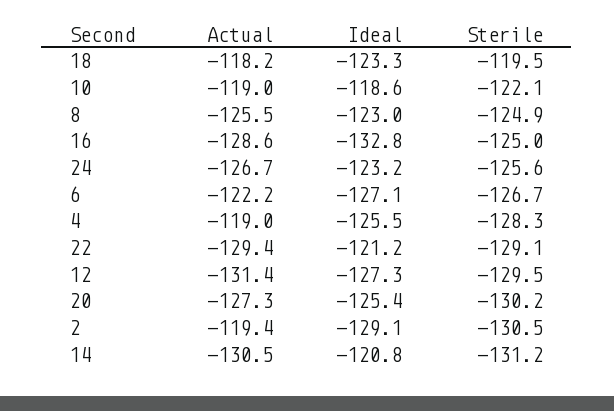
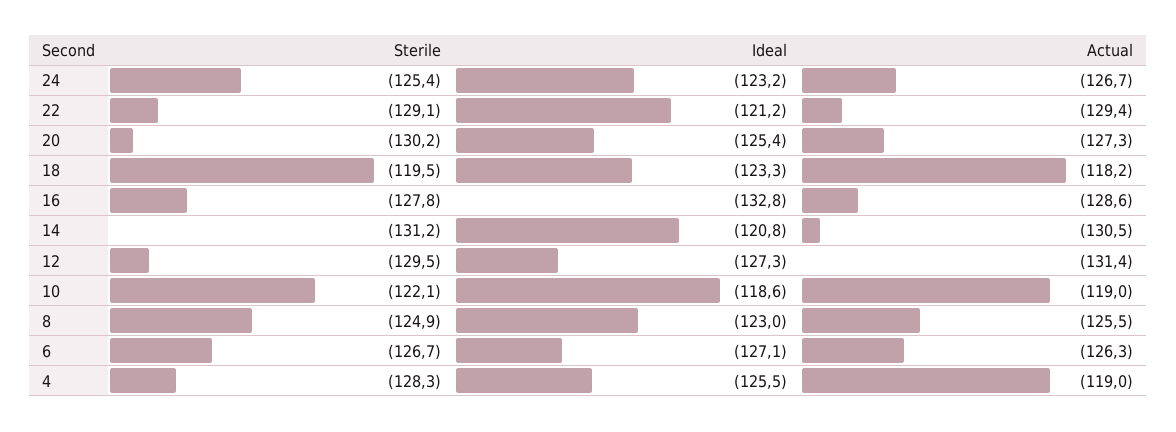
  {
    "Actual": {
      "18": -118.2,
      "10": -119,
      "8": -125.5,
      "16": -128.6,
      "24": -126.7,
-     "6": -122.2,
+     "6": -126.3,
      "4": -119,
      "22": -129.4,
      "12": -131.4,
      "20": -127.3,
-     "2": -119.4,
      "14": -130.5
    },
    "Ideal": {
      "18": -123.3,
      "10": -118.6,
      "8": -123,
      "16": -132.8,
      "24": -123.2,
      "6": -127.1,
      "4": -125.5,
      "22": -121.2,
      "12": -127.3,
      "20": -125.4,
-     "2": -129.1,
      "14": -120.8
    },
    "Sterile": {
      "18": -119.5,
      "10": -122.1,
      "8": -124.9,
-     "16": -125,
+     "16": -127.8,
-     "24": -125.6,
+     "24": -125.4,
      "6": -126.7,
      "4": -128.3,
      "22": -129.1,
      "12": -129.5,
      "20": -130.2,
-     "2": -130.5,
      "14": -131.2
    }
  }

